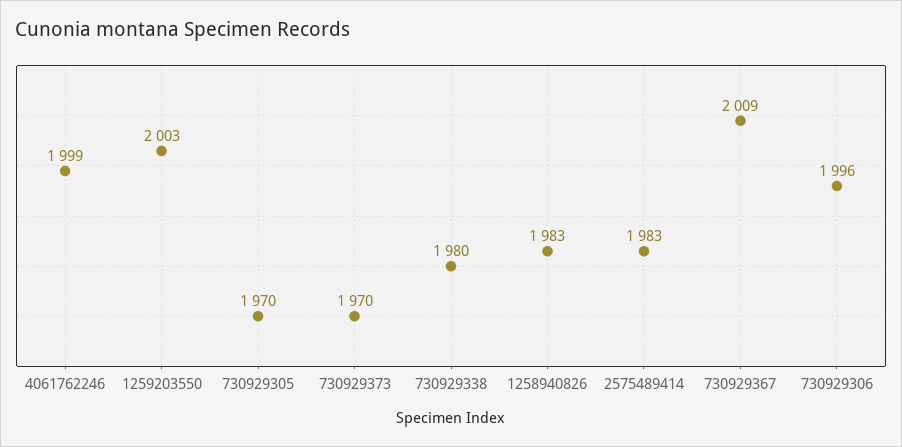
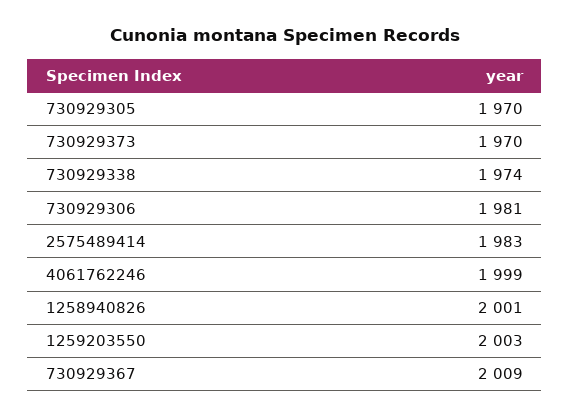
  {
    "4061762246": 1999,
    "1259203550": 2003,
    "730929305": 1970,
    "730929373": 1970,
-   "730929338": 1980,
+   "730929338": 1974,
-   "1258940826": 1983,
+   "1258940826": 2001,
    "2575489414": 1983,
    "730929367": 2009,
-   "730929306": 1996
+   "730929306": 1981
  }

